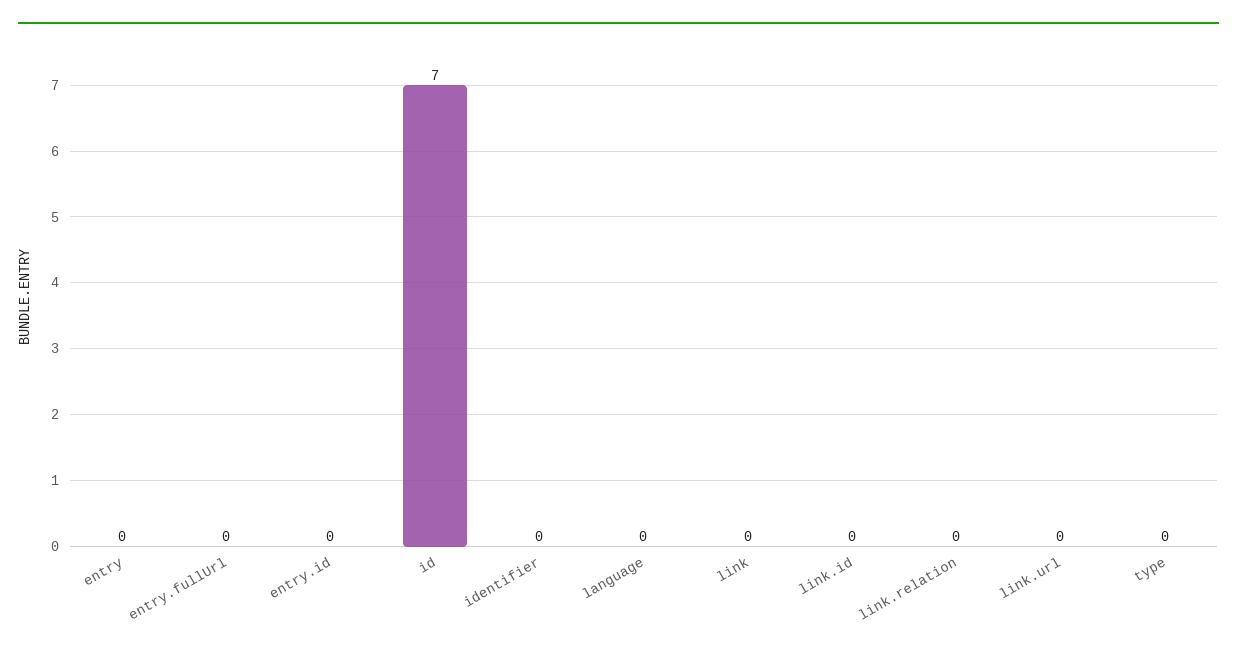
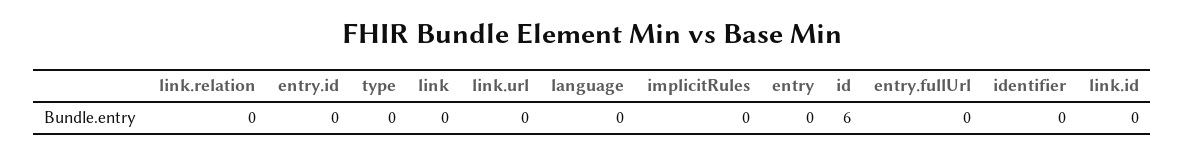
  {
    "entry": 0,
    "entry.fullUrl": 0,
    "entry.id": 0,
-   "id": 7,
+   "id": 6,
    "identifier": 0,
    "language": 0,
    "link": 0,
    "link.id": 0,
    "link.relation": 0,
    "link.url": 0,
-   "type": 0
+   "type": 0,
+   "implicitRules": 0
  }

